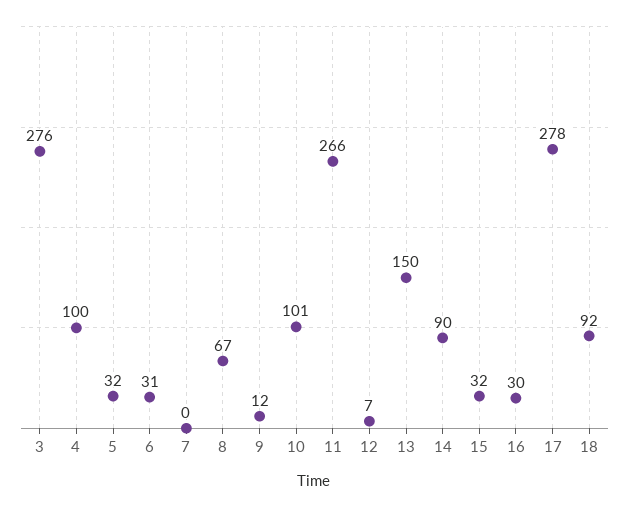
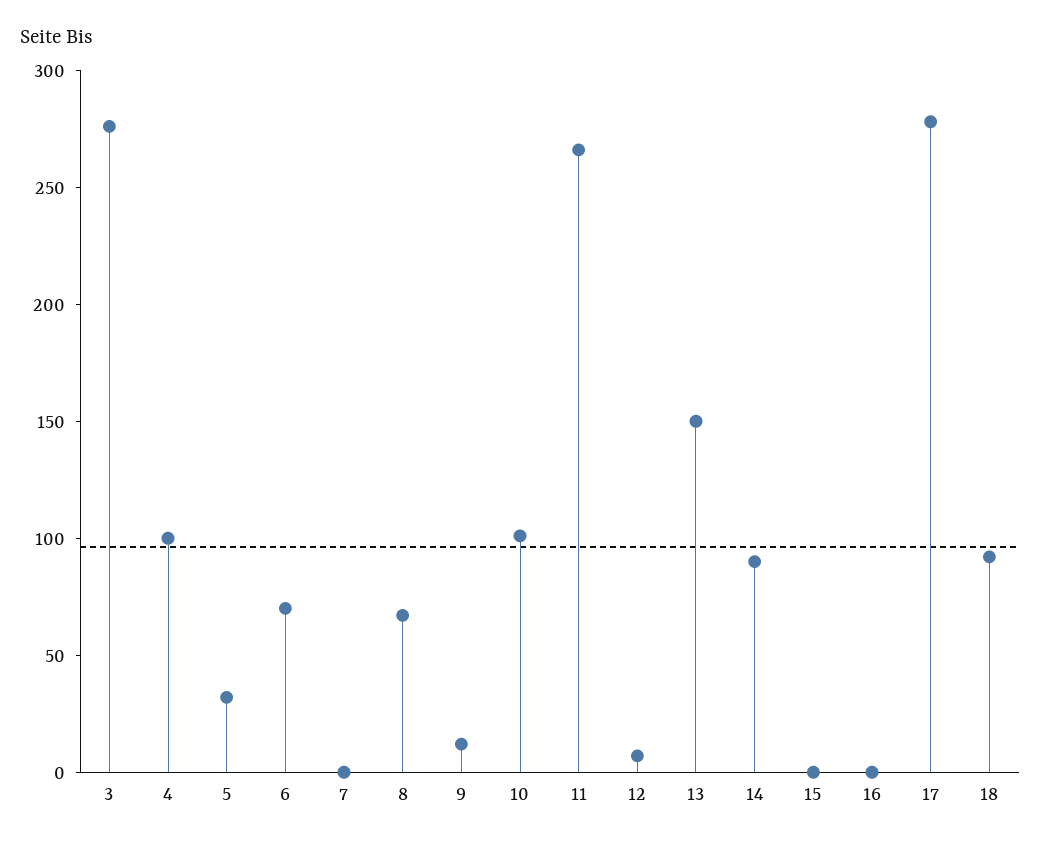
  {
    "3": 276,
    "4": 100,
    "5": 32,
-   "6": 31,
+   "6": 70,
    "7": 0,
    "8": 67,
    "9": 12,
    "10": 101,
    "11": 266,
    "12": 7,
    "13": 150,
    "14": 90,
-   "15": 32,
+   "15": 0,
-   "16": 30,
+   "16": 0,
    "17": 278,
    "18": 92
  }

